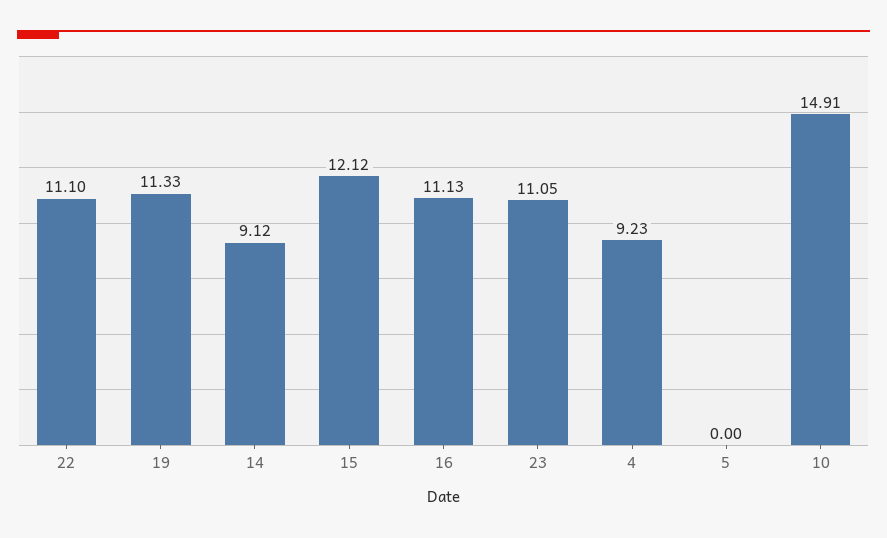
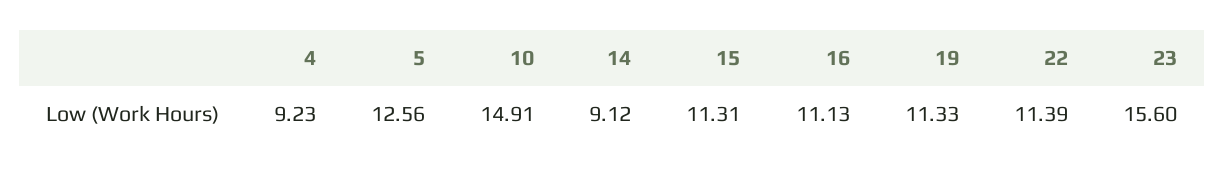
  {
-   "22": 11.1,
+   "22": 11.39,
    "19": 11.33,
    "14": 9.12,
-   "15": 12.12,
+   "15": 11.31,
    "16": 11.13,
-   "23": 11.05,
+   "23": 15.6,
    "4": 9.23,
-   "5": 0,
+   "5": 12.56,
    "10": 14.91
  }

